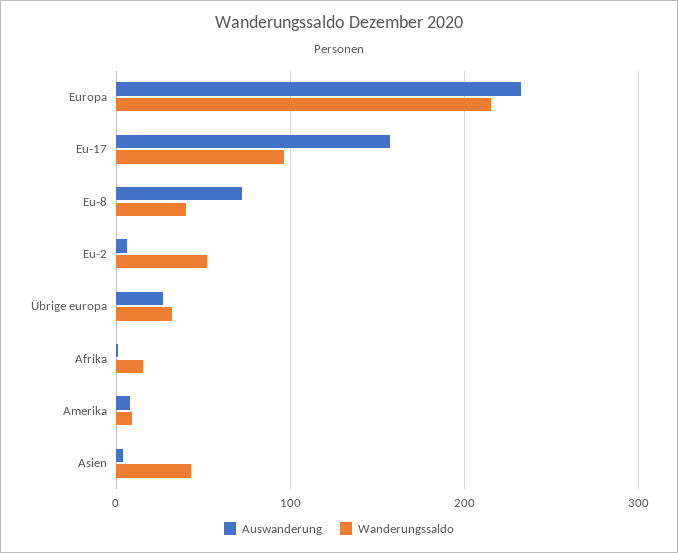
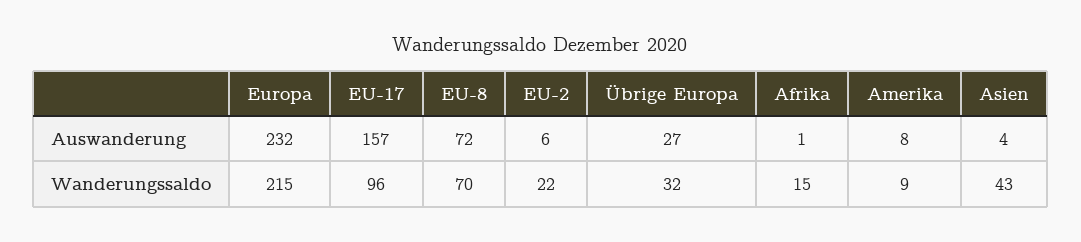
  {
    "Auswanderung": {
      "Europa": 232,
      "Eu-17": 157,
      "Eu-8": 72,
      "Eu-2": 6,
      "Übrige europa": 27,
      "Afrika": 1,
      "Amerika": 8,
      "Asien": 4
    },
    "Wanderungssaldo": {
      "Europa": 215,
      "Eu-17": 96,
-     "Eu-8": 40,
+     "Eu-8": 70,
-     "Eu-2": 50,
+     "Eu-2": 22,
      "Übrige europa": 32,
      "Afrika": 15,
      "Amerika": 9,
      "Asien": 43
    }
  }

